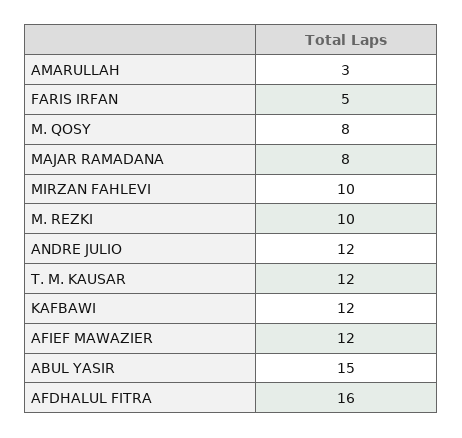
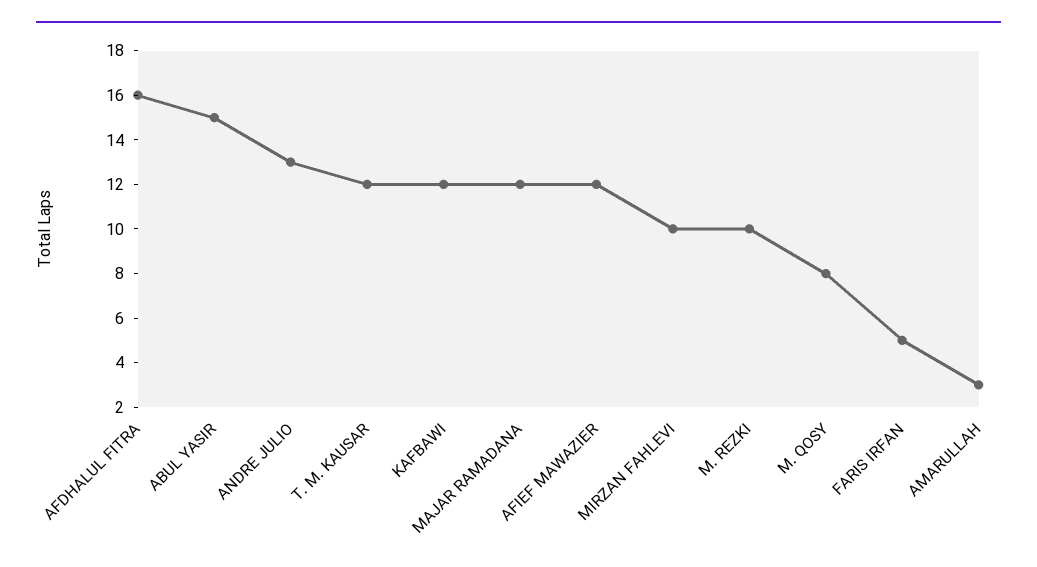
  {
    "AMARULLAH": 3,
    "FARIS IRFAN": 5,
    "M. QOSY": 8,
-   "MAJAR RAMADANA": 8,
+   "MAJAR RAMADANA": 12,
    "MIRZAN FAHLEVI": 10,
    "M. REZKI": 10,
-   "ANDRE JULIO": 12,
+   "ANDRE JULIO": 13,
    "T. M. KAUSAR": 12,
    "KAFBAWI": 12,
    "AFIEF MAWAZIER": 12,
    "ABUL YASIR": 15,
    "AFDHALUL FITRA": 16
  }

